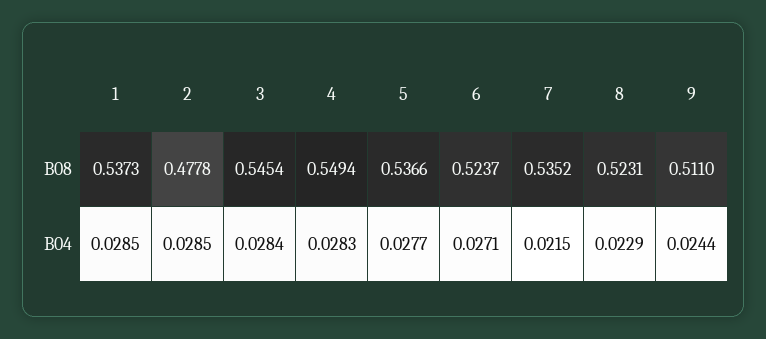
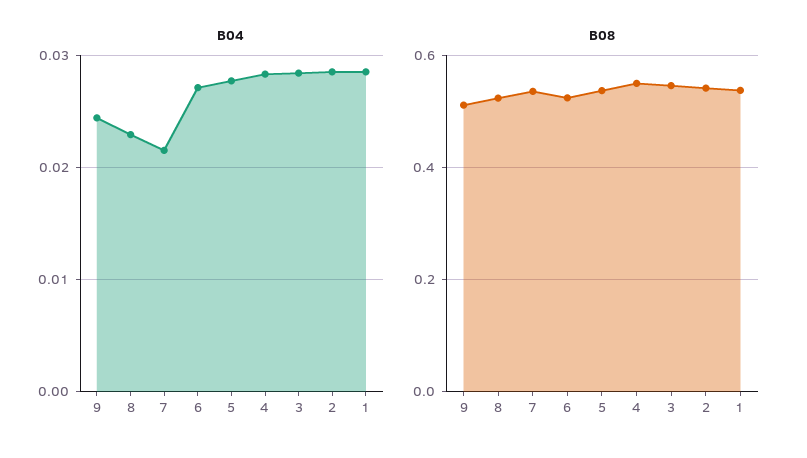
  {
    "B08": {
      "1": 0.5373,
-     "2": 0.4778,
+     "2": 0.54,
      "3": 0.5454,
      "4": 0.5494,
      "5": 0.5366,
      "6": 0.5237,
      "7": 0.5352,
      "8": 0.5231,
      "9": 0.511
    },
    "B04": {
      "1": 0.0285,
      "2": 0.0285,
      "3": 0.0284,
      "4": 0.0283,
      "5": 0.0277,
      "6": 0.0271,
      "7": 0.0215,
      "8": 0.0229,
      "9": 0.0244
    }
  }

